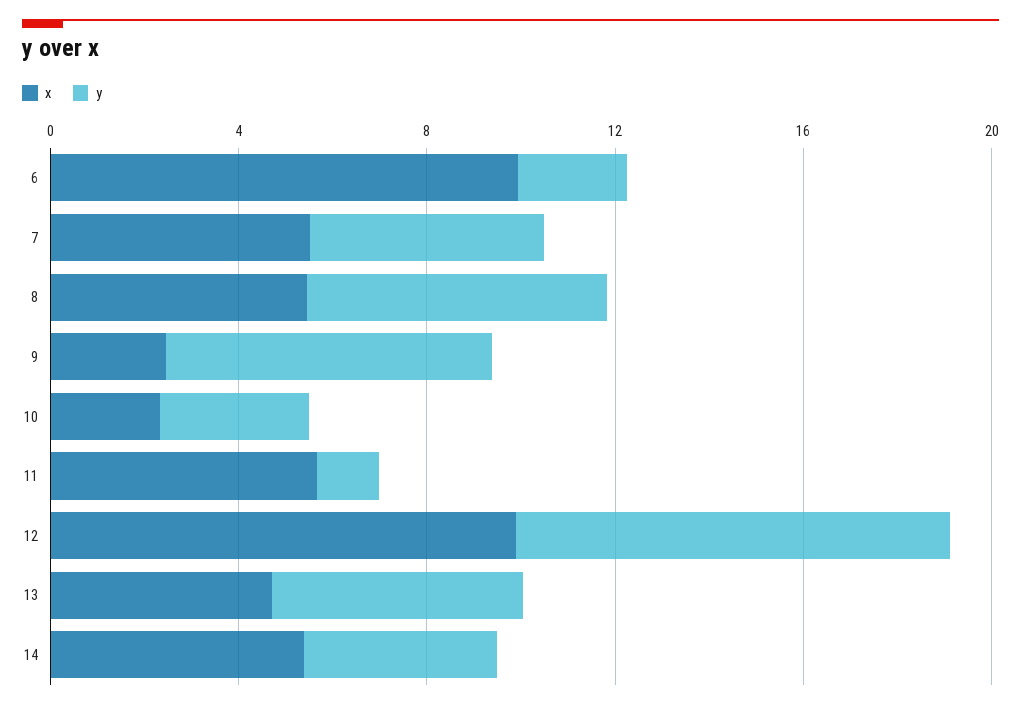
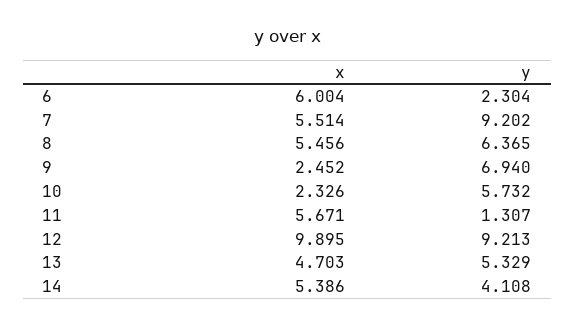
  {
    "x": {
-     "6": 10,
+     "6": 6.004,
      "7": 5.514,
      "8": 5.456,
      "9": 2.452,
      "10": 2.326,
      "11": 5.671,
      "12": 9.895,
      "13": 4.703,
      "14": 5.386
    },
    "y": {
      "6": 2.304,
-     "7": 5,
+     "7": 9.202,
      "8": 6.365,
      "9": 6.94,
-     "10": 3,
+     "10": 5.732,
      "11": 1.307,
      "12": 9.213,
      "13": 5.329,
      "14": 4.108
    }
  }

